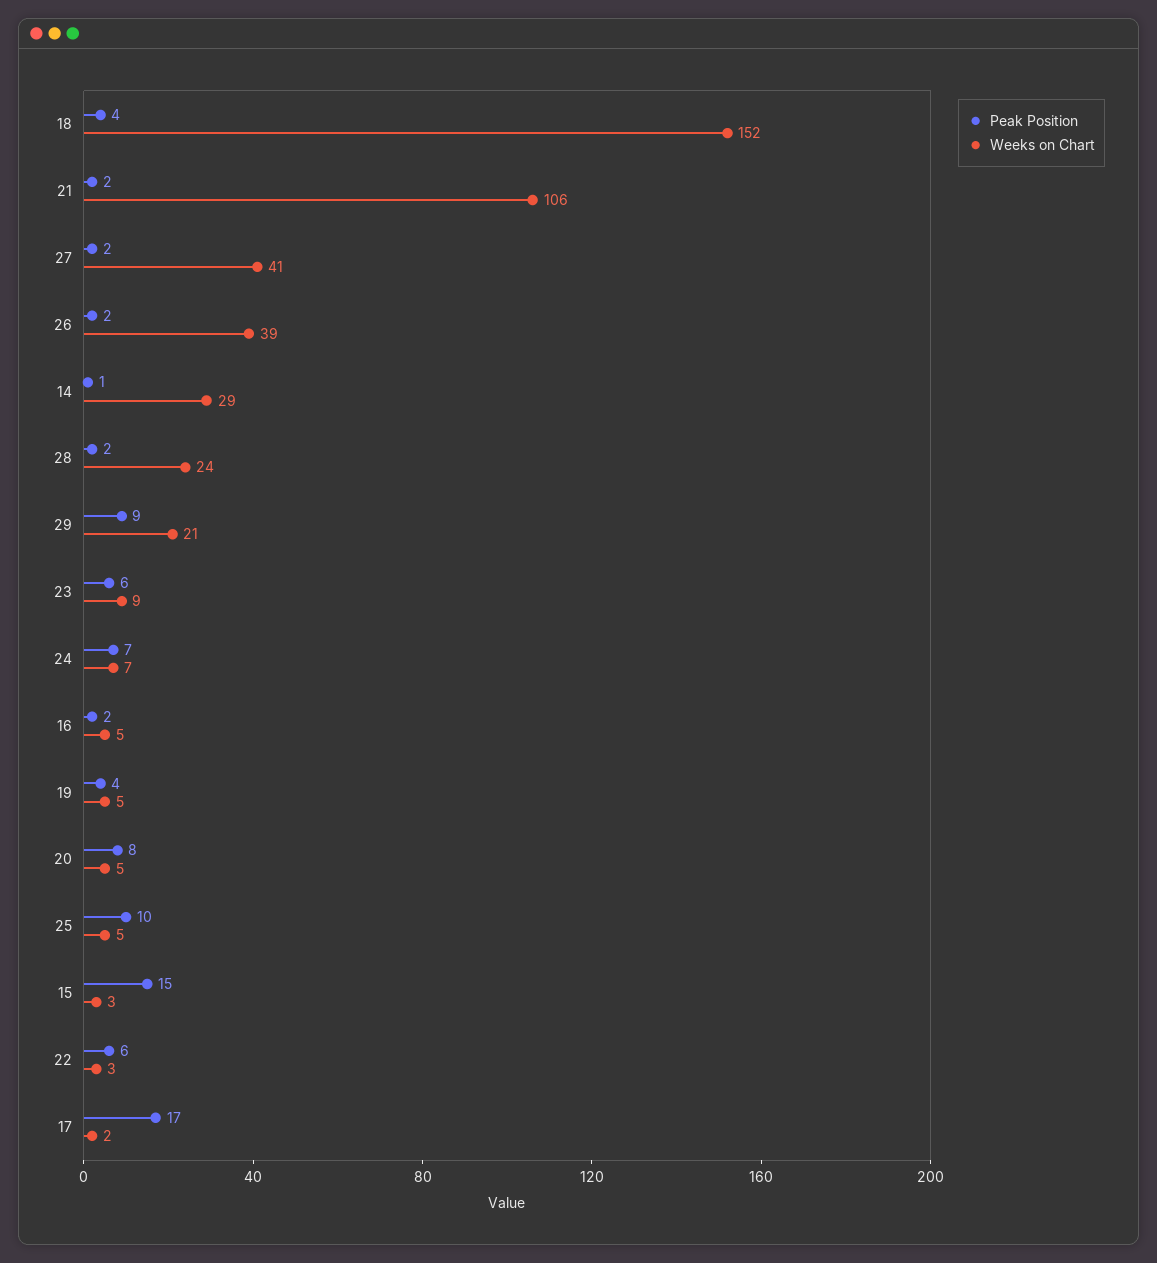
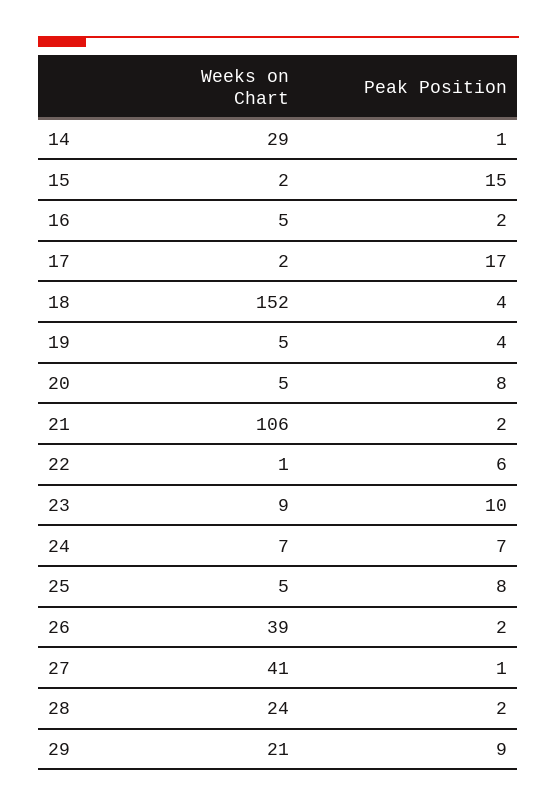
  {
    "Peak Position": {
      "18": 4,
      "21": 2,
-     "27": 2,
+     "27": 1,
      "26": 2,
      "14": 1,
      "28": 2,
      "29": 9,
-     "23": 6,
+     "23": 10,
      "24": 7,
      "16": 2,
      "19": 4,
      "20": 8,
-     "25": 10,
+     "25": 8,
      "15": 15,
      "22": 6,
      "17": 17
    },
    "Weeks on Chart": {
      "18": 152,
      "21": 106,
      "27": 41,
      "26": 39,
      "14": 29,
      "28": 24,
      "29": 21,
      "23": 9,
      "24": 7,
      "16": 5,
      "19": 5,
      "20": 5,
      "25": 5,
-     "15": 3,
+     "15": 2,
-     "22": 3,
+     "22": 1,
      "17": 2
    }
  }

